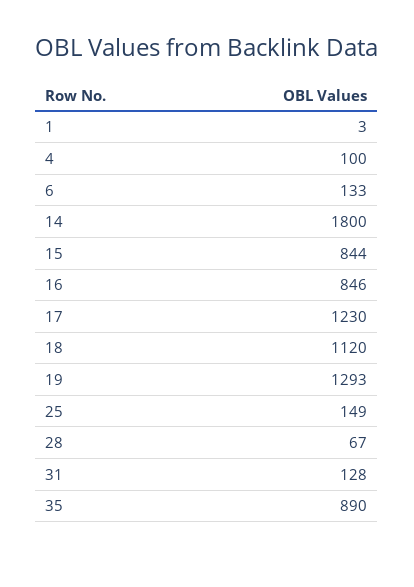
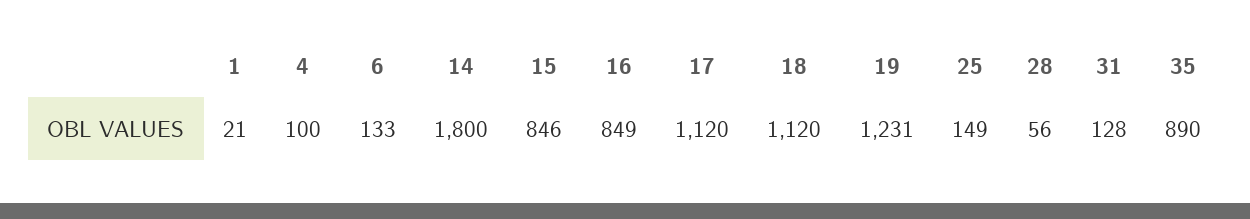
  {
-   "1": 3,
+   "1": 21,
    "4": 100,
    "6": 133,
    "14": 1800,
-   "15": 844,
+   "15": 846,
-   "16": 846,
+   "16": 849,
-   "17": 1230,
+   "17": 1120,
    "18": 1120,
-   "19": 1293,
+   "19": 1231,
    "25": 149,
-   "28": 67,
+   "28": 56,
    "31": 128,
    "35": 890
  }

